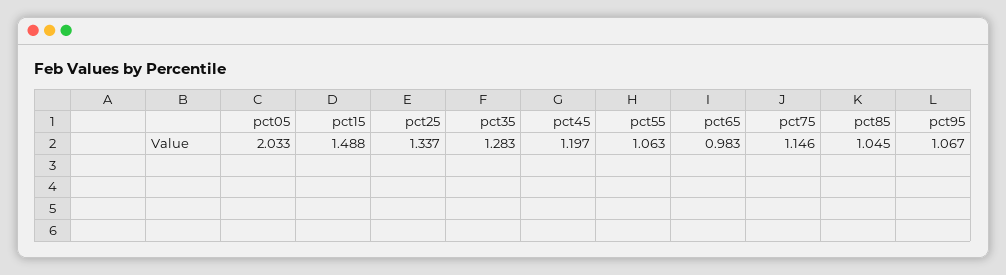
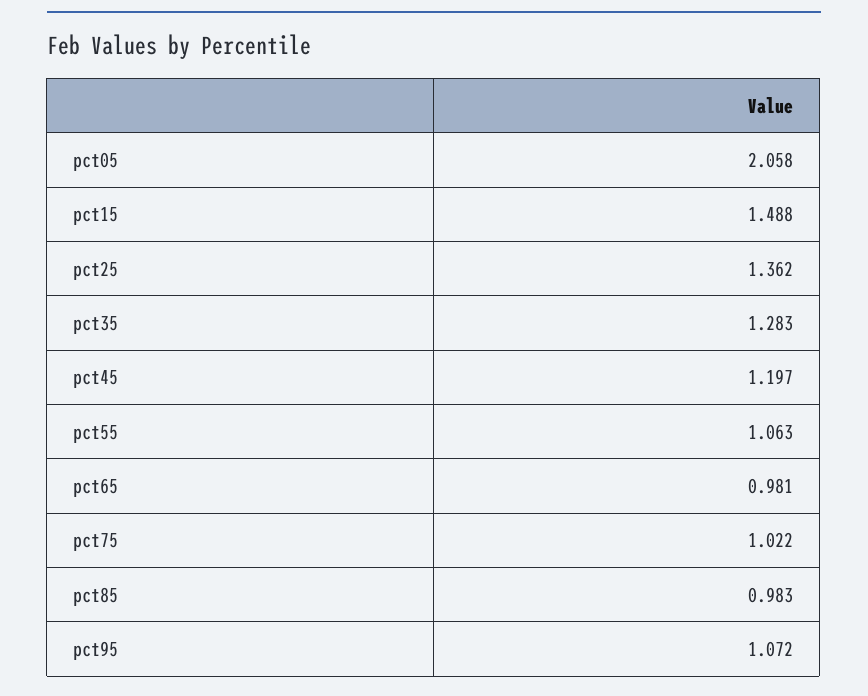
  {
-   "pct05": 2.033,
+   "pct05": 2.058,
    "pct15": 1.488,
-   "pct25": 1.337,
+   "pct25": 1.362,
    "pct35": 1.283,
    "pct45": 1.197,
    "pct55": 1.063,
-   "pct65": 0.983,
+   "pct65": 0.981,
-   "pct75": 1.146,
+   "pct75": 1.022,
-   "pct85": 1.045,
+   "pct85": 0.983,
-   "pct95": 1.067
+   "pct95": 1.072
  }

